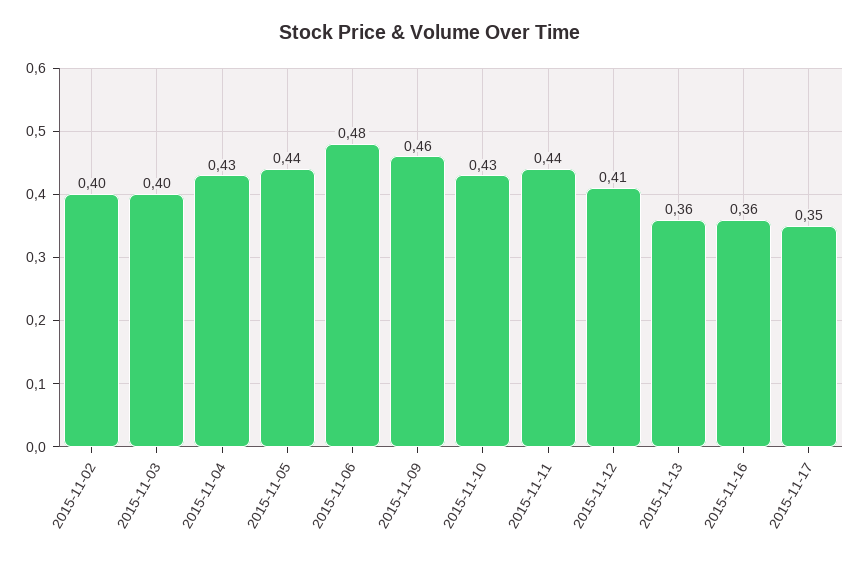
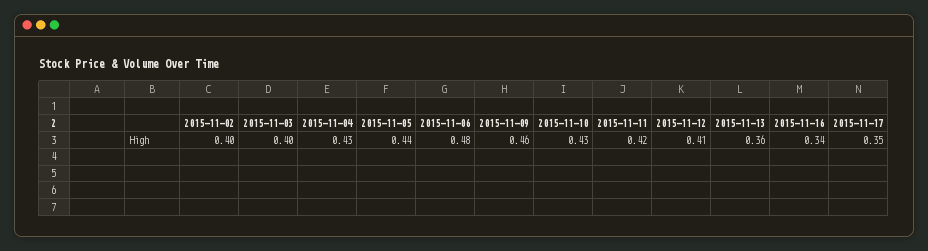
  {
    "2015-11-02": 0.4,
    "2015-11-03": 0.4,
    "2015-11-04": 0.43,
    "2015-11-05": 0.44,
    "2015-11-06": 0.48,
    "2015-11-09": 0.46,
    "2015-11-10": 0.43,
-   "2015-11-11": 0.44,
+   "2015-11-11": 0.42,
    "2015-11-12": 0.41,
    "2015-11-13": 0.36,
-   "2015-11-16": 0.36,
+   "2015-11-16": 0.34,
    "2015-11-17": 0.35
  }

